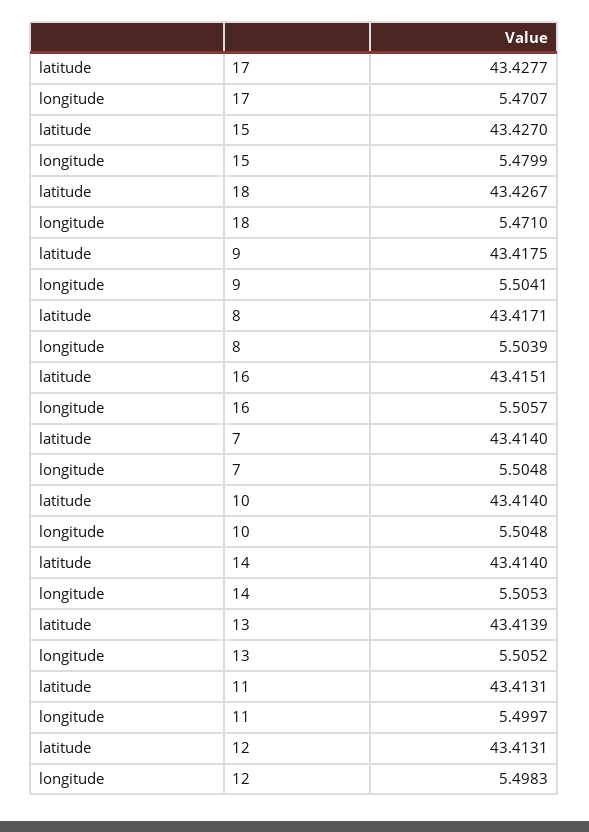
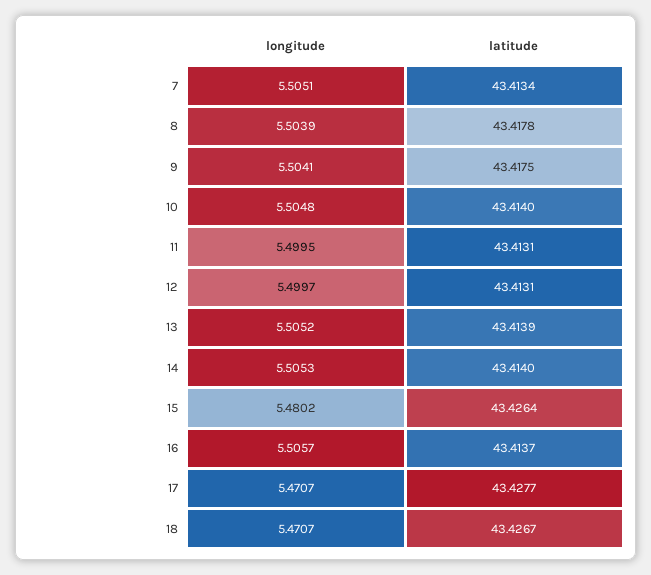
  {
    "latitude": {
      "17": 43.4277,
-     "15": 43.427,
+     "15": 43.4264,
      "18": 43.4267,
      "9": 43.4175,
-     "8": 43.4171,
+     "8": 43.4178,
-     "16": 43.4151,
+     "16": 43.4137,
-     "7": 43.414,
+     "7": 43.4134,
      "10": 43.414,
      "14": 43.414,
      "13": 43.4139,
      "11": 43.4131,
      "12": 43.4131
    },
    "longitude": {
      "17": 5.4707,
-     "15": 5.4799,
+     "15": 5.4802,
-     "18": 5.471,
+     "18": 5.4707,
      "9": 5.5041,
      "8": 5.5039,
      "16": 5.5057,
-     "7": 5.5048,
+     "7": 5.5051,
      "10": 5.5048,
      "14": 5.5053,
      "13": 5.5052,
-     "11": 5.4997,
+     "11": 5.4995,
-     "12": 5.4983
+     "12": 5.4997
    }
  }

